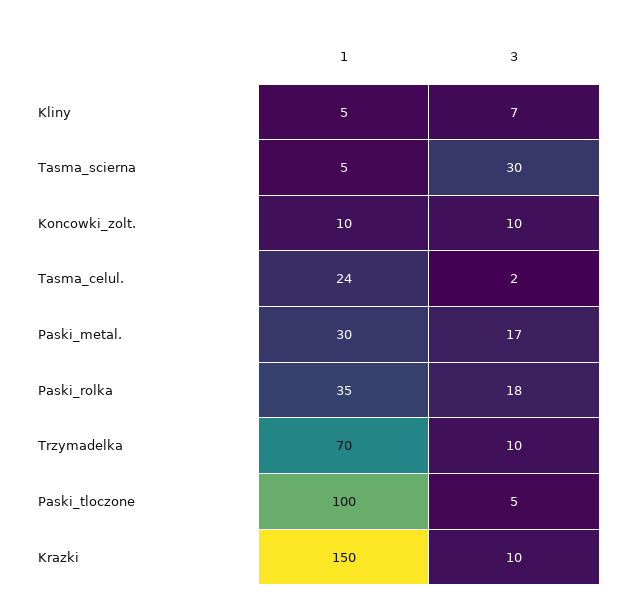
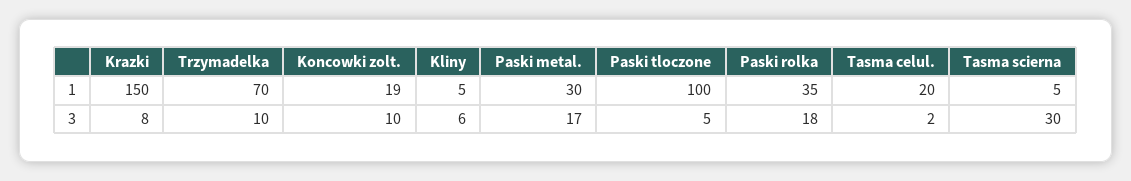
  {
    "1": {
      "Kliny": 5,
      "Tasma_scierna": 5,
-     "Koncowki_zolt.": 10,
+     "Koncowki_zolt.": 19,
-     "Tasma_celul.": 24,
+     "Tasma_celul.": 20,
      "Paski_metal.": 30,
      "Paski_rolka": 35,
      "Trzymadelka": 70,
      "Paski_tloczone": 100,
      "Krazki": 150
    },
    "3": {
-     "Kliny": 7,
+     "Kliny": 6,
      "Tasma_scierna": 30,
      "Koncowki_zolt.": 10,
      "Tasma_celul.": 2,
      "Paski_metal.": 17,
      "Paski_rolka": 18,
      "Trzymadelka": 10,
      "Paski_tloczone": 5,
-     "Krazki": 10
+     "Krazki": 8
    }
  }

